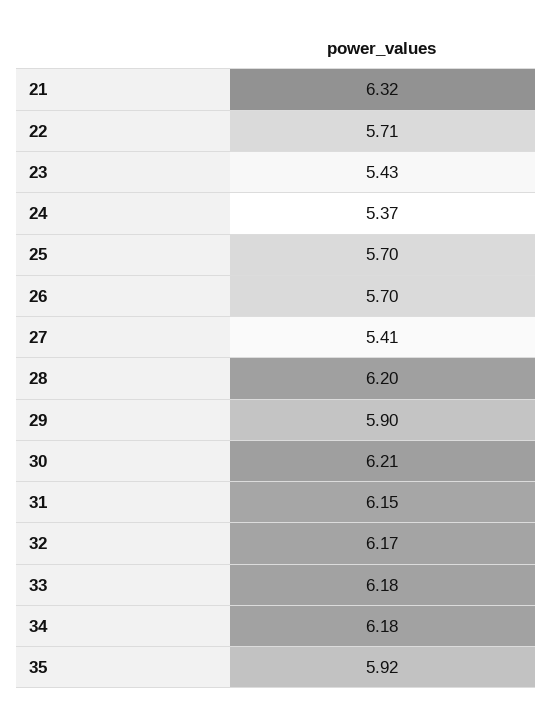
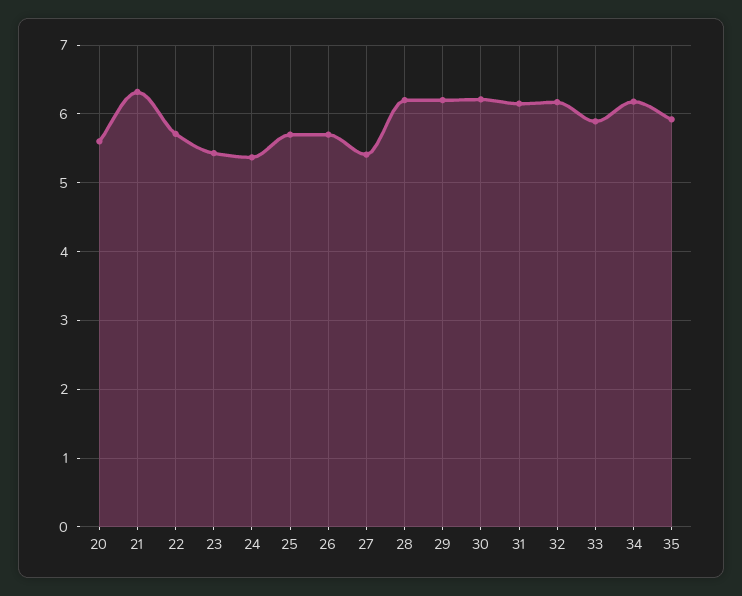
  {
    "21": 6.32,
    "22": 5.71,
    "23": 5.43,
    "24": 5.37,
    "25": 5.7,
    "26": 5.7,
    "27": 5.41,
    "28": 6.2,
-   "29": 5.9,
+   "29": 6.2,
    "30": 6.21,
    "31": 6.15,
    "32": 6.17,
-   "33": 6.18,
+   "33": 5.9,
    "34": 6.18,
-   "35": 5.92
+   "35": 5.92,
+   "20": 5.6
  }

